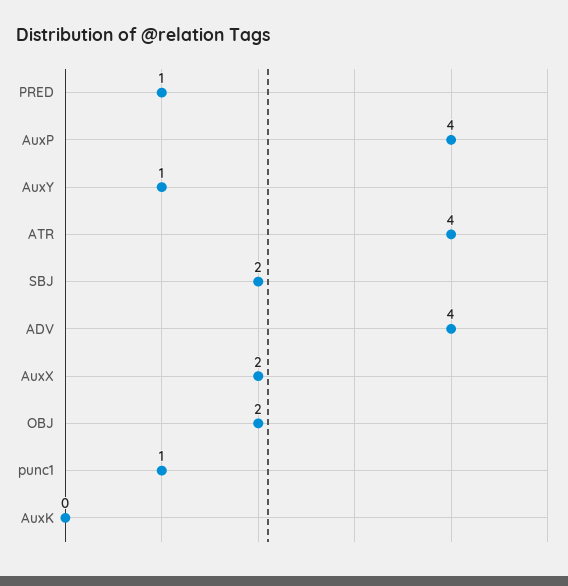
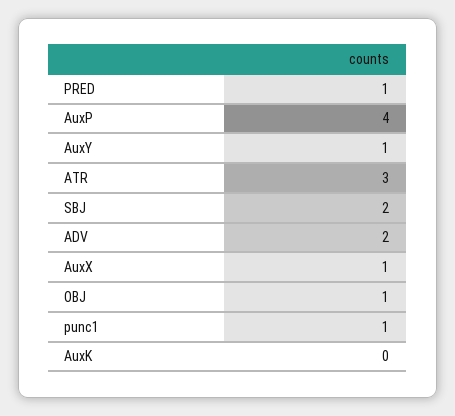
  {
    "PRED": 1,
    "AuxP": 4,
    "AuxY": 1,
-   "ATR": 4,
+   "ATR": 3,
    "SBJ": 2,
-   "ADV": 4,
+   "ADV": 2,
-   "AuxX": 2,
+   "AuxX": 1,
-   "OBJ": 2,
+   "OBJ": 1,
    "punc1": 1,
    "AuxK": 0
  }

